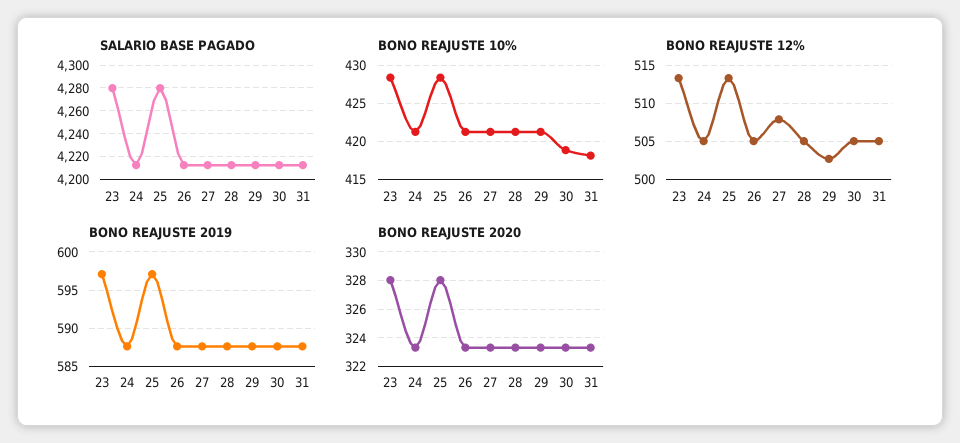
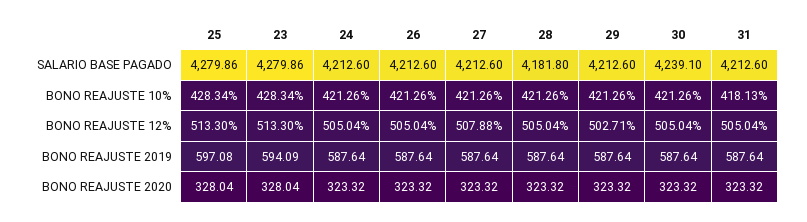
  {
    "SALARIO BASE PAGADO": {
      "23": 4279.86,
      "24": 4212.6,
      "25": 4279.86,
      "26": 4212.6,
      "27": 4212.6,
-     "28": 4210,
+     "28": 4181.8,
      "29": 4212.6,
-     "30": 4210,
+     "30": 4239.1,
      "31": 4212.6
    },
    "BONO REAJUSTE 10%": {
      "23": 428.34,
      "24": 421.26,
      "25": 428.34,
      "26": 421.26,
      "27": 421.26,
      "28": 421.26,
      "29": 421.26,
-     "30": 419,
+     "30": 421.26,
      "31": 418.13
    },
    "BONO REAJUSTE 12%": {
      "23": 513.3,
      "24": 505.04,
      "25": 513.3,
      "26": 505.04,
      "27": 507.88,
      "28": 505.04,
      "29": 502.71,
      "30": 505.04,
      "31": 505.04
    },
    "BONO REAJUSTE 2019": {
-     "23": 597,
+     "23": 594.09,
      "24": 587.64,
      "25": 597.08,
      "26": 587.64,
      "27": 587.64,
      "28": 587.64,
      "29": 587.64,
      "30": 587.64,
      "31": 587.64
    },
    "BONO REAJUSTE 2020": {
      "23": 328.04,
      "24": 323.32,
      "25": 328.04,
      "26": 323.32,
      "27": 323.32,
      "28": 323.32,
      "29": 323.32,
      "30": 323.32,
      "31": 323.32
    }
  }

